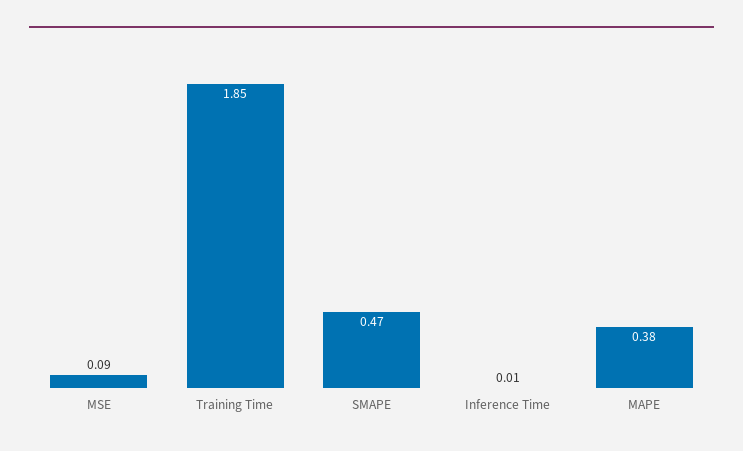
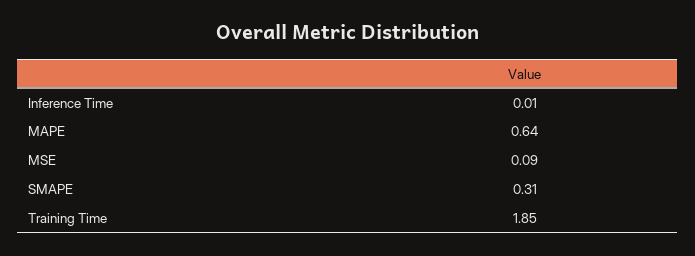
  {
    "MSE": 0.09,
    "Training Time": 1.85,
-   "SMAPE": 0.47,
+   "SMAPE": 0.31,
    "Inference Time": 0.01,
-   "MAPE": 0.38
+   "MAPE": 0.64
  }

